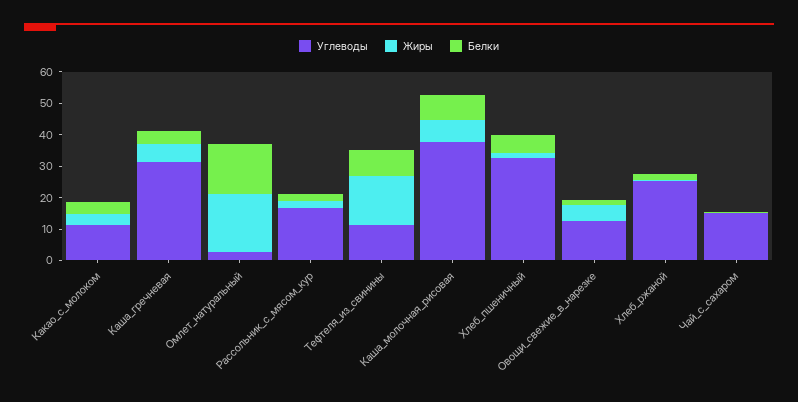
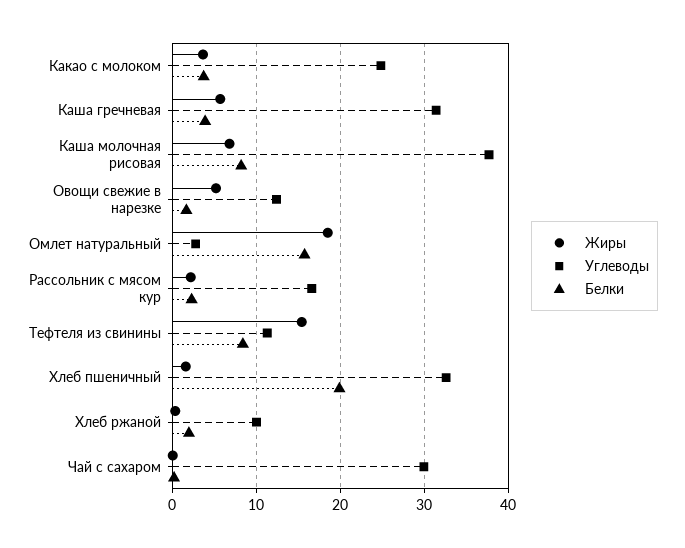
  {
    "Углеводы": {
-     "Какао_с_молоком": 10,
+     "Какао_с_молоком": 25,
      "Каша_гречневая": 31,
      "Омлет_натуральный": 3,
      "Рассольник_с_мясом_кур": 17,
      "Тефтеля_из_свинины": 11,
      "Каша_молочная_рисовая": 38,
      "Хлеб_пшеничный": 33,
      "Овощи_свежие_в_нарезке": 12,
-     "Хлеб_ржаной": 25,
+     "Хлеб_ржаной": 10,
-     "Чай_с_сахаром": 15
+     "Чай_с_сахаром": 30
    },
    "Жиры": {
      "Какао_с_молоком": 4,
      "Каша_гречневая": 6,
      "Омлет_натуральный": 19,
      "Рассольник_с_мясом_кур": 2,
      "Тефтеля_из_свинины": 15,
      "Каша_молочная_рисовая": 7,
      "Хлеб_пшеничный": 2,
      "Овощи_свежие_в_нарезке": 5,
      "Хлеб_ржаной": 0,
      "Чай_с_сахаром": 0
    },
    "Белки": {
      "Какао_с_молоком": 4,
      "Каша_гречневая": 4,
      "Омлет_натуральный": 16,
      "Рассольник_с_мясом_кур": 2,
      "Тефтеля_из_свинины": 8,
      "Каша_молочная_рисовая": 8,
-     "Хлеб_пшеничный": 5,
+     "Хлеб_пшеничный": 20,
      "Овощи_свежие_в_нарезке": 2,
      "Хлеб_ржаной": 2,
      "Чай_с_сахаром": 0
    }
  }

